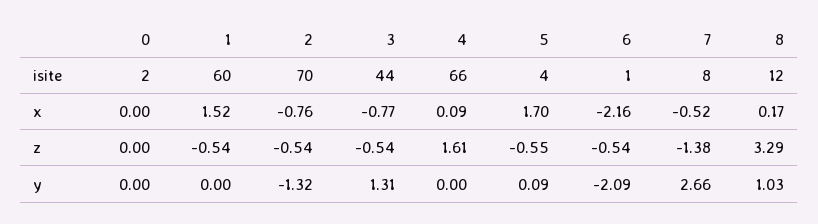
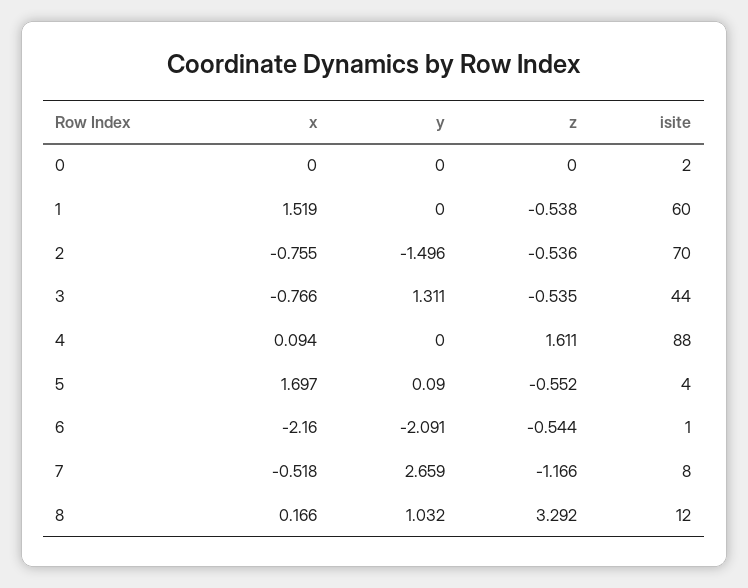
  {
    "0": {
      "isite": 2,
      "x": 0,
      "z": 0,
      "y": 0
    },
    "1": {
      "isite": 60,
      "x": 1.519,
      "z": -0.538,
      "y": 0
    },
    "2": {
      "isite": 70,
      "x": -0.755,
      "z": -0.536,
-     "y": -1.32
+     "y": -1.496
    },
    "3": {
      "isite": 44,
      "x": -0.766,
      "z": -0.535,
      "y": 1.311
    },
    "4": {
-     "isite": 66,
+     "isite": 88,
      "x": 0.094,
      "z": 1.611,
      "y": 0
    },
    "5": {
      "isite": 4,
      "x": 1.697,
      "z": -0.552,
      "y": 0.09
    },
    "6": {
      "isite": 1,
      "x": -2.16,
      "z": -0.544,
      "y": -2.091
    },
    "7": {
      "isite": 8,
      "x": -0.518,
-     "z": -1.38,
+     "z": -1.166,
      "y": 2.659
    },
    "8": {
      "isite": 12,
      "x": 0.166,
      "z": 3.292,
      "y": 1.032
    }
  }

